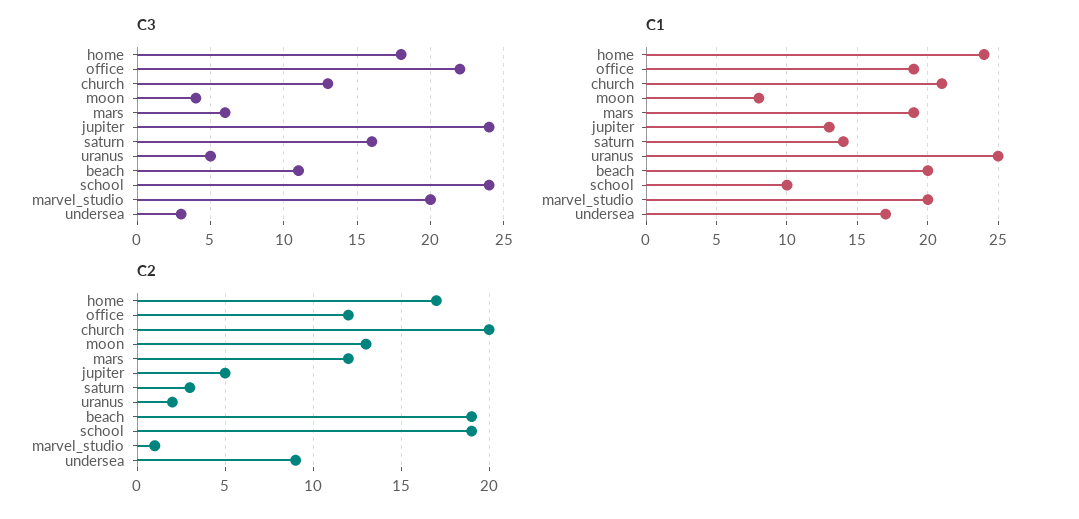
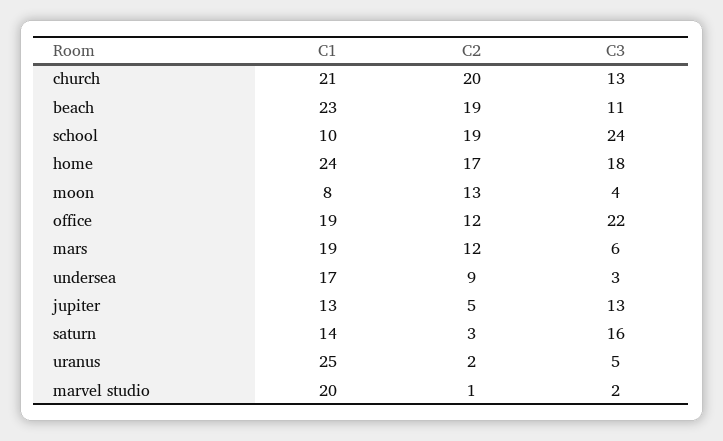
  {
    "C3": {
      "home": 18,
      "office": 22,
      "church": 13,
      "moon": 4,
      "mars": 6,
-     "jupiter": 24,
+     "jupiter": 13,
      "saturn": 16,
      "uranus": 5,
      "beach": 11,
      "school": 24,
-     "marvel_studio": 20,
+     "marvel_studio": 2,
      "undersea": 3
    },
    "C1": {
      "home": 24,
      "office": 19,
      "church": 21,
      "moon": 8,
      "mars": 19,
      "jupiter": 13,
      "saturn": 14,
      "uranus": 25,
-     "beach": 20,
+     "beach": 23,
      "school": 10,
      "marvel_studio": 20,
      "undersea": 17
    },
    "C2": {
      "home": 17,
      "office": 12,
      "church": 20,
      "moon": 13,
      "mars": 12,
      "jupiter": 5,
      "saturn": 3,
      "uranus": 2,
      "beach": 19,
      "school": 19,
      "marvel_studio": 1,
      "undersea": 9
    }
  }

